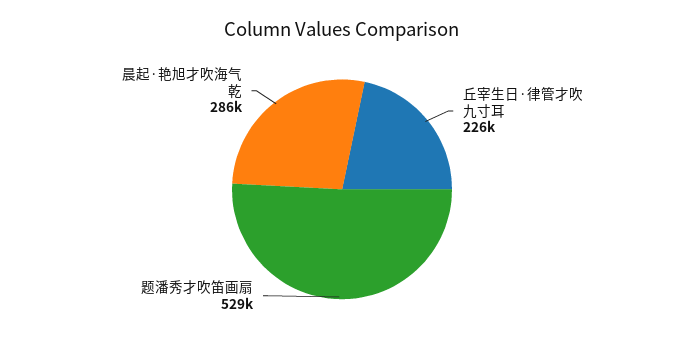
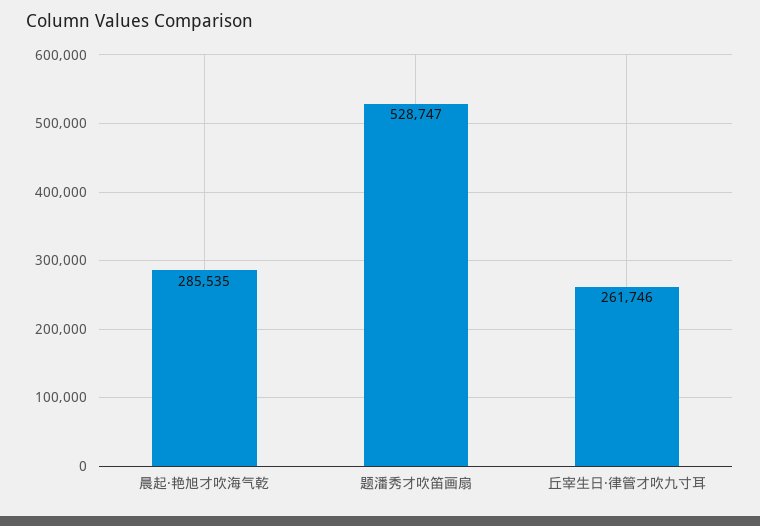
  {
-   "丘宰生日·律管才吹九寸耳": 226000,
+   "丘宰生日·律管才吹九寸耳": 261746,
    "题潘秀才吹笛画扇": 528747,
    "晨起·艳旭才吹海气乾": 285535
  }

